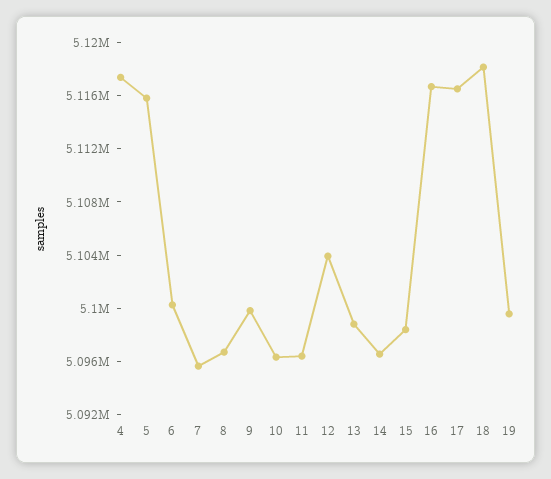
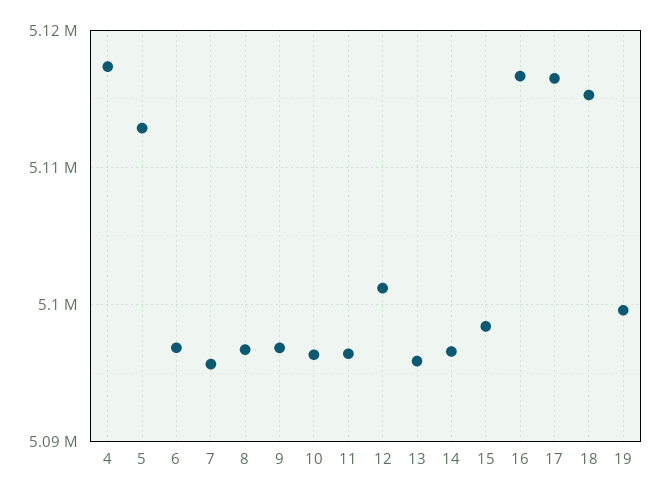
  {
    "4": 5117000,
-   "5": 5116000,
+   "5": 5113000,
-   "6": 5100000,
+   "6": 5097000,
    "7": 5096000,
    "8": 5097000,
-   "9": 5100000,
+   "9": 5097000,
    "10": 5096000,
    "11": 5096000,
-   "12": 5104000,
+   "12": 5101000,
-   "13": 5099000,
+   "13": 5096000,
    "14": 5097000,
    "15": 5098000,
    "16": 5117000,
    "17": 5116000,
-   "18": 5118000,
+   "18": 5115000,
    "19": 5100000
  }

